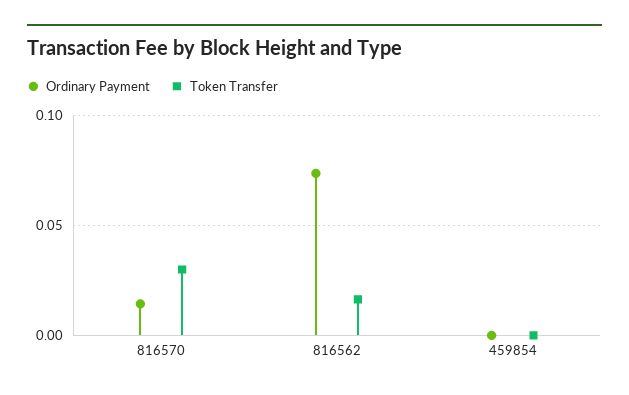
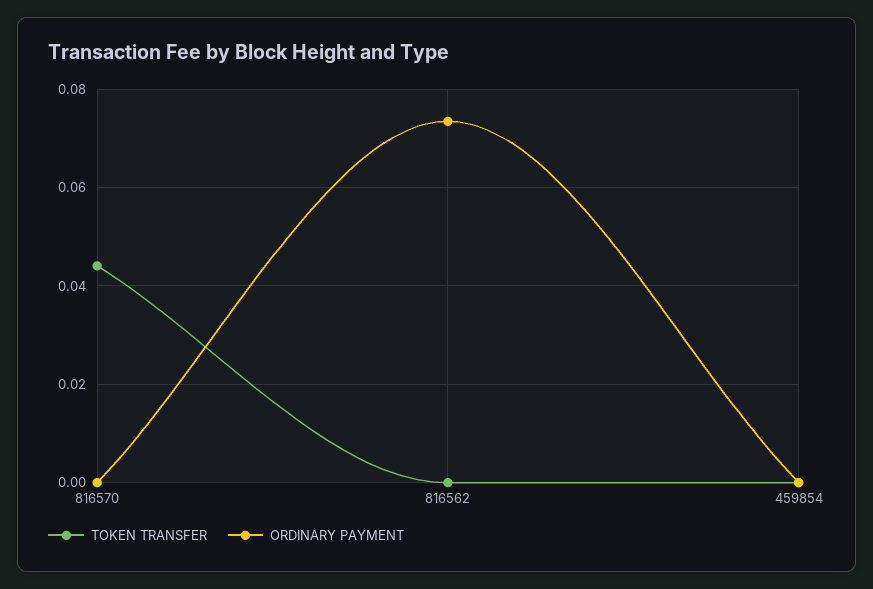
  {
    "Ordinary Payment": {
-     "816570": 0.015,
+     "816570": 0,
      "816562": 0.074,
      "459854": 0
    },
    "Token Transfer": {
-     "816570": 0.03,
+     "816570": 0.044,
-     "816562": 0.015,
+     "816562": 0,
      "459854": 0
    }
  }

